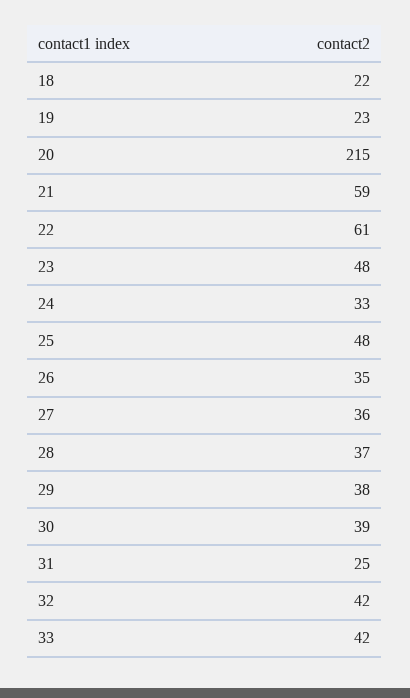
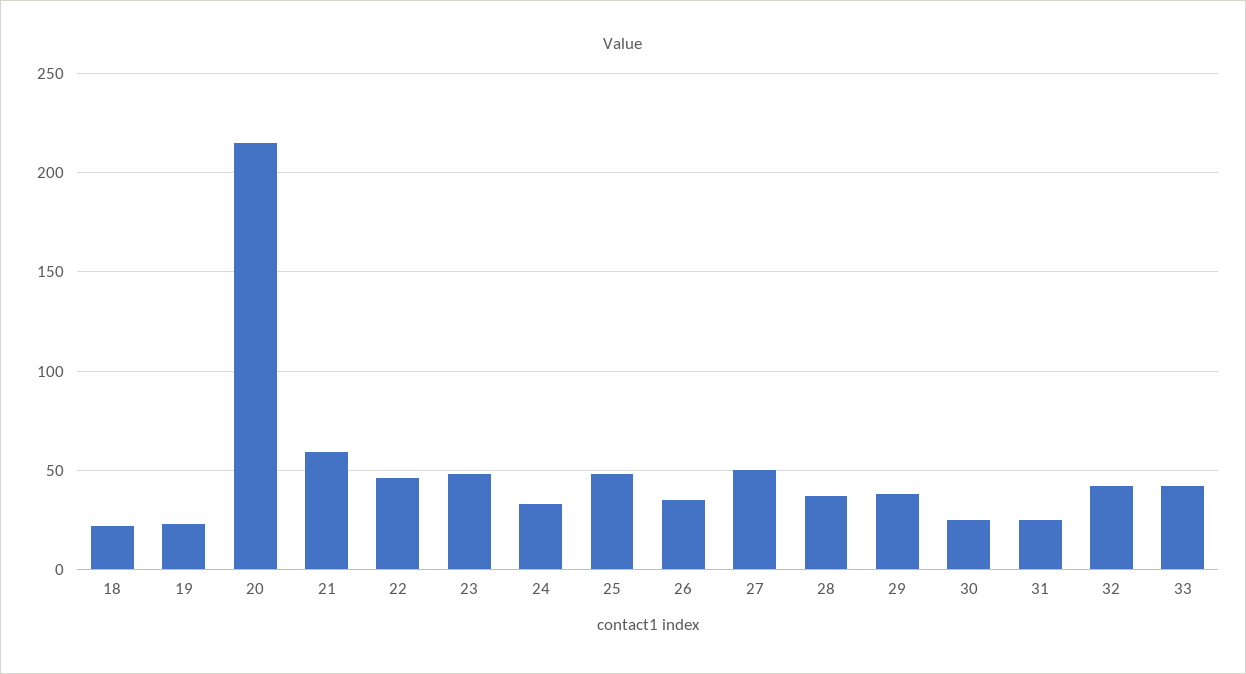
  {
    "18": 22,
    "19": 23,
    "20": 215,
    "21": 59,
-   "22": 61,
+   "22": 45,
    "23": 48,
    "24": 33,
    "25": 48,
    "26": 35,
-   "27": 36,
+   "27": 50,
    "28": 37,
    "29": 38,
-   "30": 39,
+   "30": 25,
    "31": 25,
    "32": 42,
    "33": 42
  }

